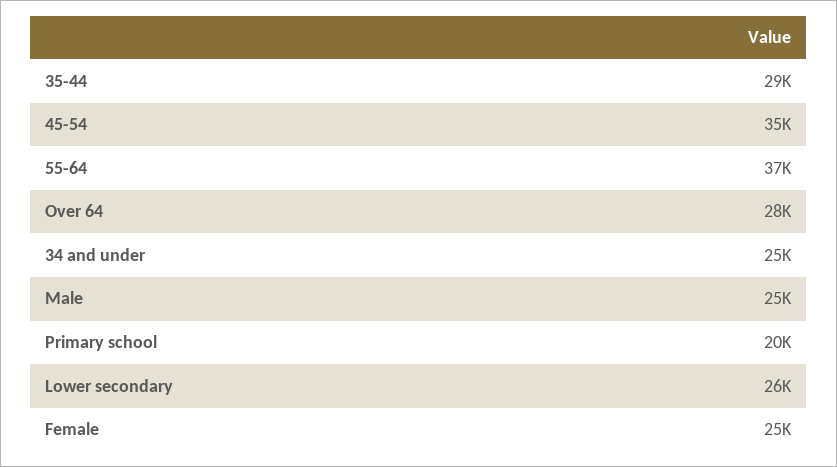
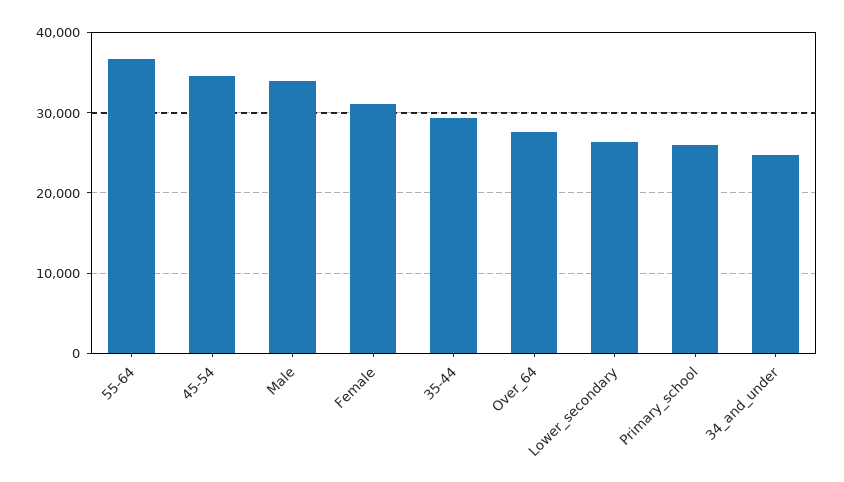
  {
    "35-44": 29000,
    "45-54": 35000,
    "55-64": 37000,
    "Over 64": 28000,
    "34 and under": 25000,
-   "Male": 25000,
+   "Male": 34000,
-   "Primary school": 20000,
+   "Primary school": 26000,
    "Lower secondary": 26000,
-   "Female": 25000
+   "Female": 31000
  }

